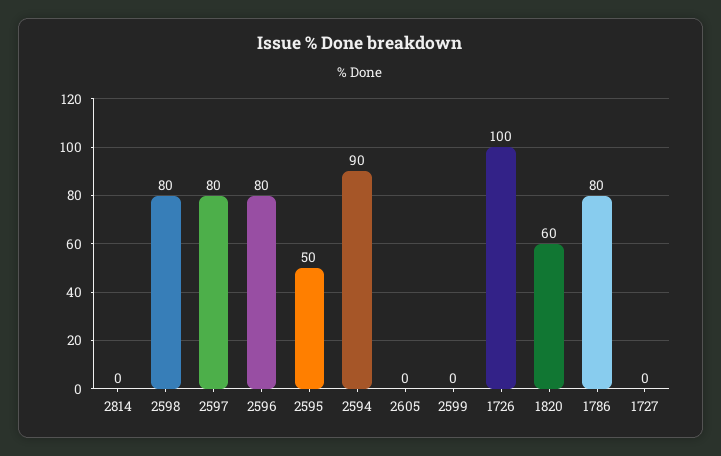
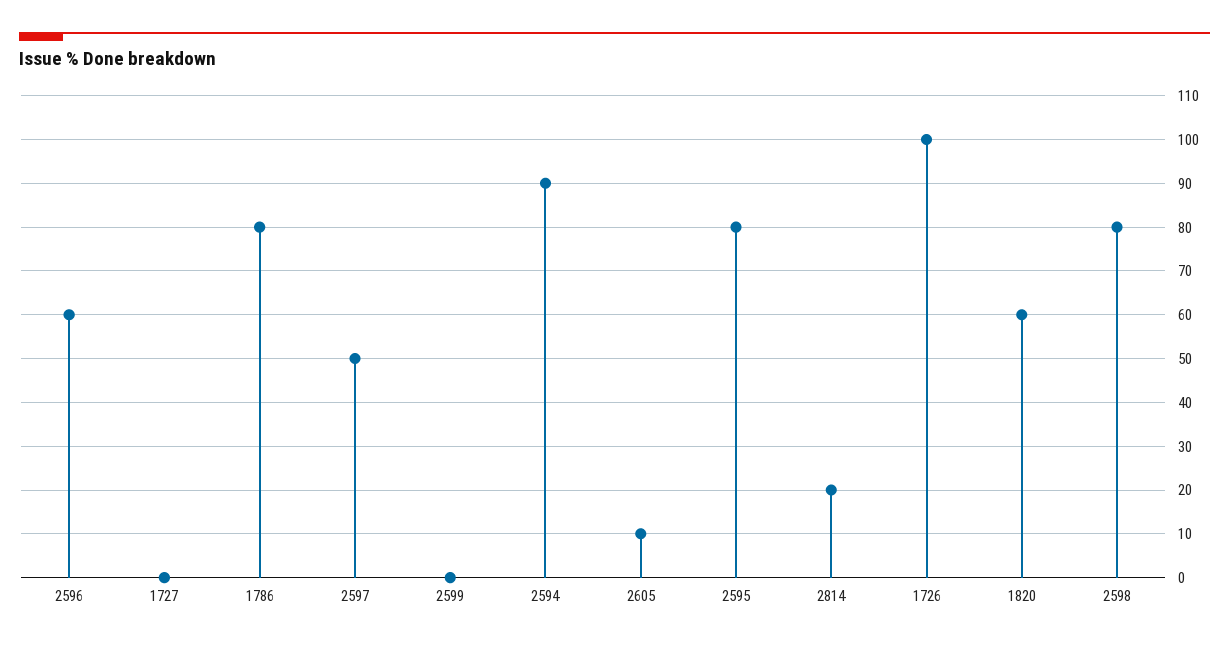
  {
-   "2814": 0,
+   "2814": 20,
    "2598": 80,
-   "2597": 80,
+   "2597": 50,
-   "2596": 80,
+   "2596": 60,
-   "2595": 50,
+   "2595": 80,
    "2594": 90,
-   "2605": 0,
+   "2605": 10,
    "2599": 0,
    "1726": 100,
    "1820": 60,
    "1786": 80,
    "1727": 0
  }

